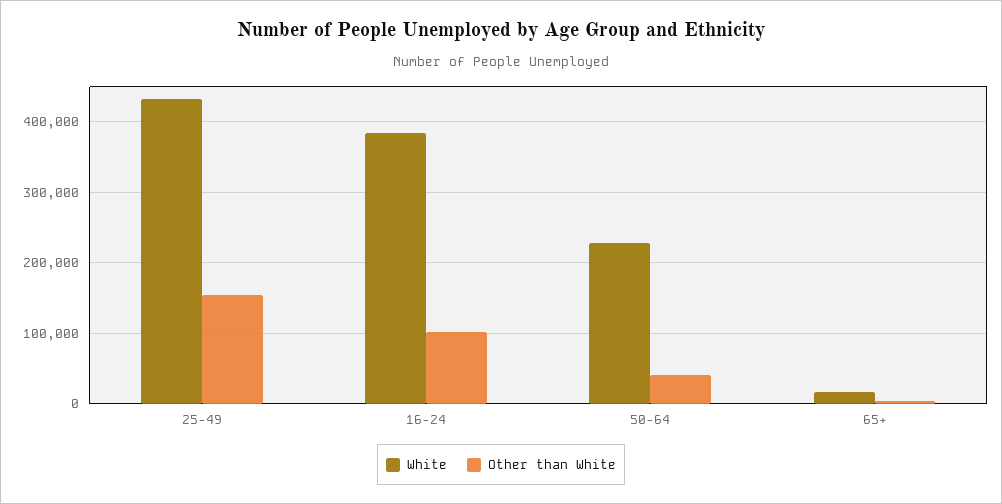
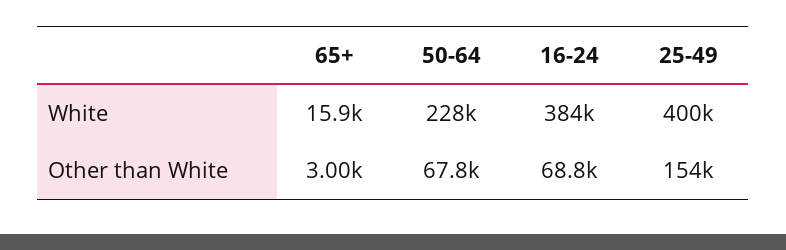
  {
    "White": {
-     "25-49": 430000,
+     "25-49": 400000,
      "16-24": 384000,
      "50-64": 228000,
      "65+": 15900
    },
    "Other than White": {
      "25-49": 154000,
-     "16-24": 100000,
+     "16-24": 68800,
-     "50-64": 40000,
+     "50-64": 67800,
      "65+": 3000
    }
  }

